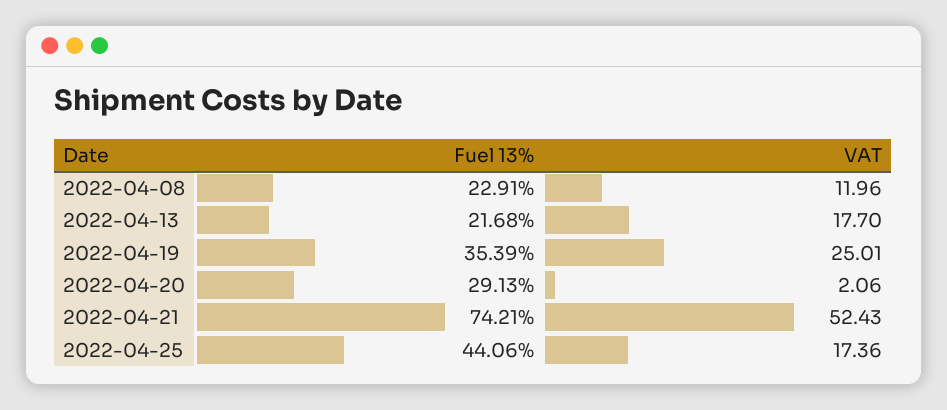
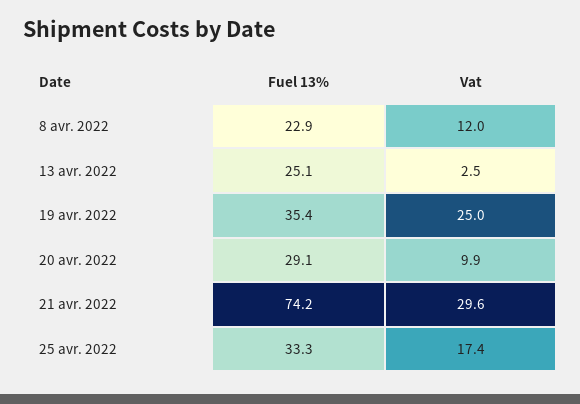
  {
    "Fuel 13%": {
      "2022-04-08": 22.91,
-     "2022-04-13": 21.68,
+     "2022-04-13": 25.1,
      "2022-04-19": 35.39,
      "2022-04-20": 29.13,
      "2022-04-21": 74.21,
-     "2022-04-25": 44.06
+     "2022-04-25": 33.3
    },
    "VAT": {
      "2022-04-08": 11.96,
-     "2022-04-13": 17.7,
+     "2022-04-13": 2.5,
      "2022-04-19": 25.01,
-     "2022-04-20": 2.06,
+     "2022-04-20": 9.9,
-     "2022-04-21": 52.43,
+     "2022-04-21": 29.6,
      "2022-04-25": 17.36
    }
  }

